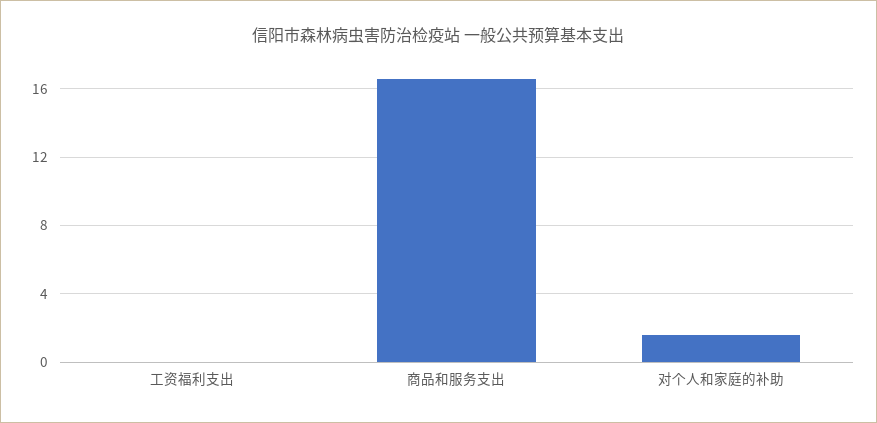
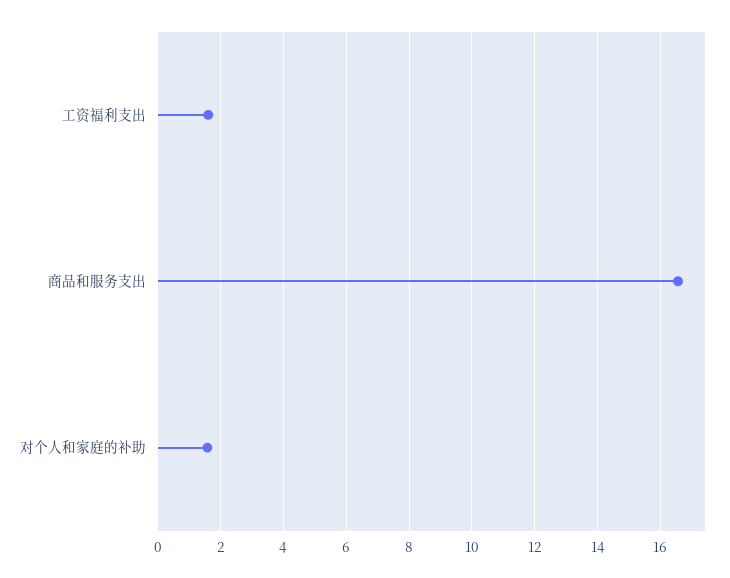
  {
-   "工资福利支出": 0,
+   "工资福利支出": 1.6,
    "商品和服务支出": 16.6,
    "对个人和家庭的补助": 1.6
  }

